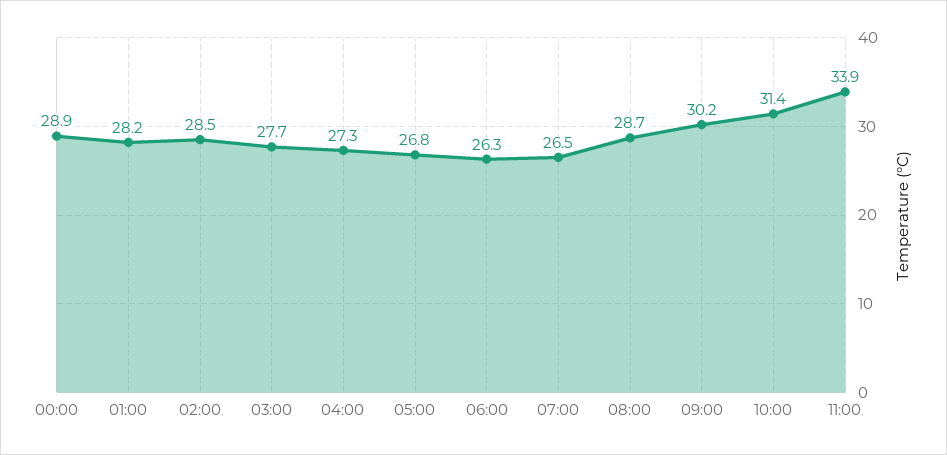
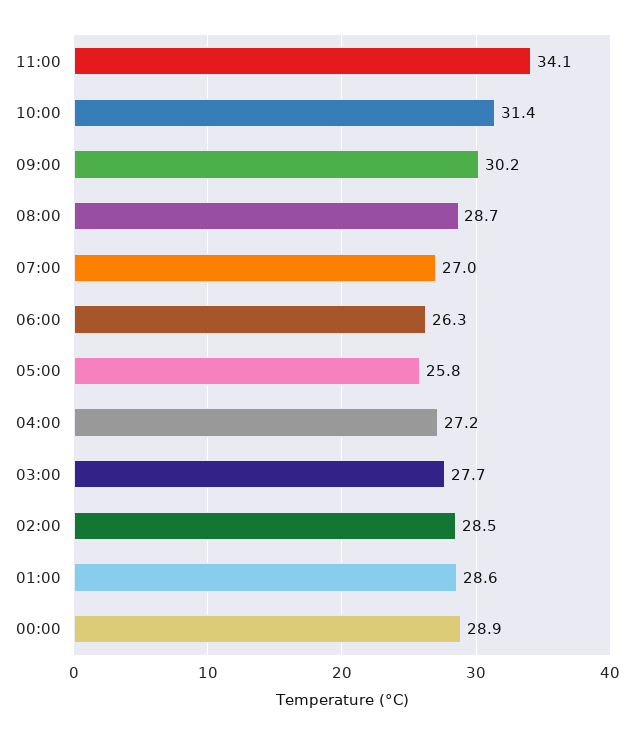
  {
    "00:00": 28.9,
-   "01:00": 28.2,
+   "01:00": 28.6,
    "02:00": 28.5,
    "03:00": 27.7,
-   "04:00": 27.3,
+   "04:00": 27.2,
-   "05:00": 26.8,
+   "05:00": 25.8,
    "06:00": 26.3,
-   "07:00": 26.5,
+   "07:00": 27,
    "08:00": 28.7,
    "09:00": 30.2,
    "10:00": 31.4,
-   "11:00": 33.9
+   "11:00": 34.1
  }

